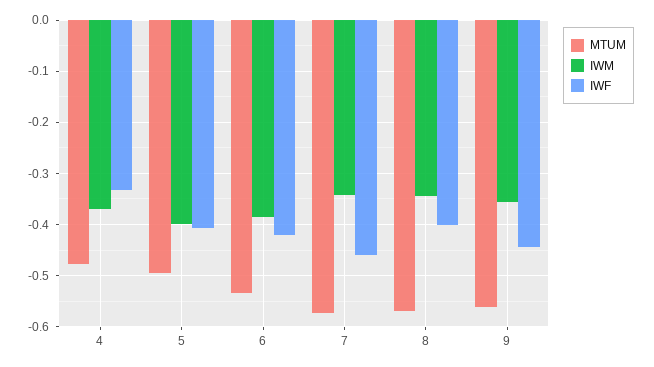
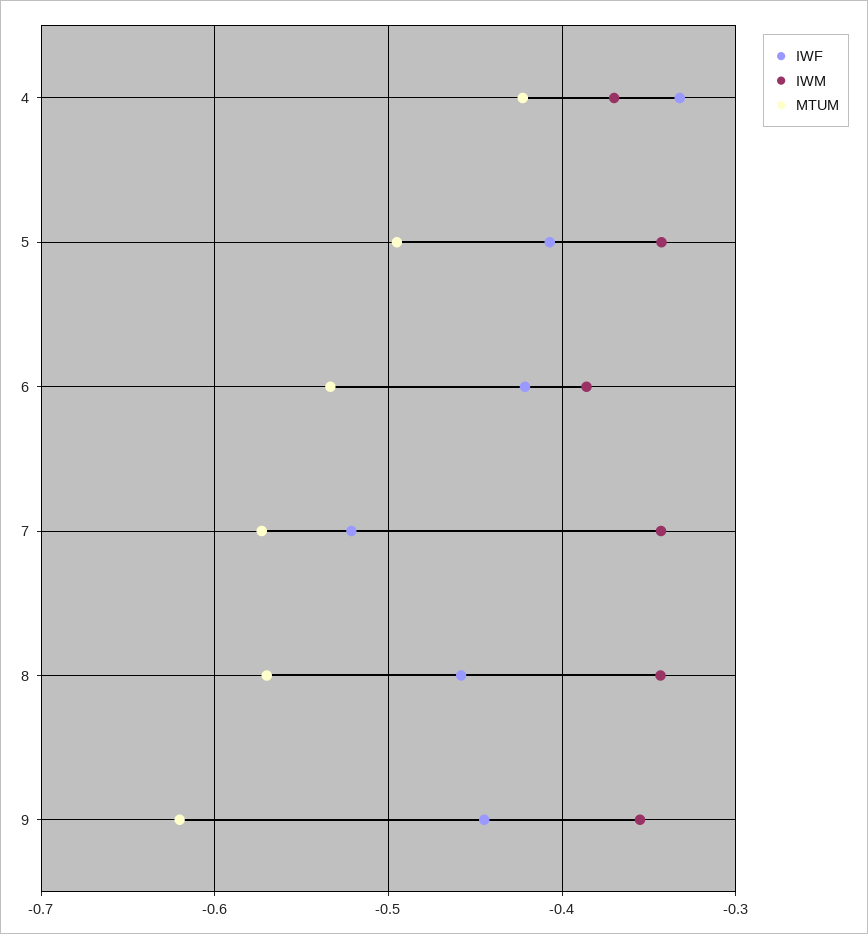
  {
    "MTUM": {
-     "4": -0.48,
+     "4": -0.42,
      "5": -0.5,
      "6": -0.53,
      "7": -0.57,
      "8": -0.57,
-     "9": -0.56
+     "9": -0.62
    },
    "IWM": {
      "4": -0.37,
-     "5": -0.4,
+     "5": -0.34,
      "6": -0.39,
      "7": -0.34,
      "8": -0.34,
      "9": -0.36
    },
    "IWF": {
      "4": -0.33,
      "5": -0.41,
      "6": -0.42,
-     "7": -0.46,
+     "7": -0.52,
-     "8": -0.4,
+     "8": -0.46,
      "9": -0.44
    }
  }

